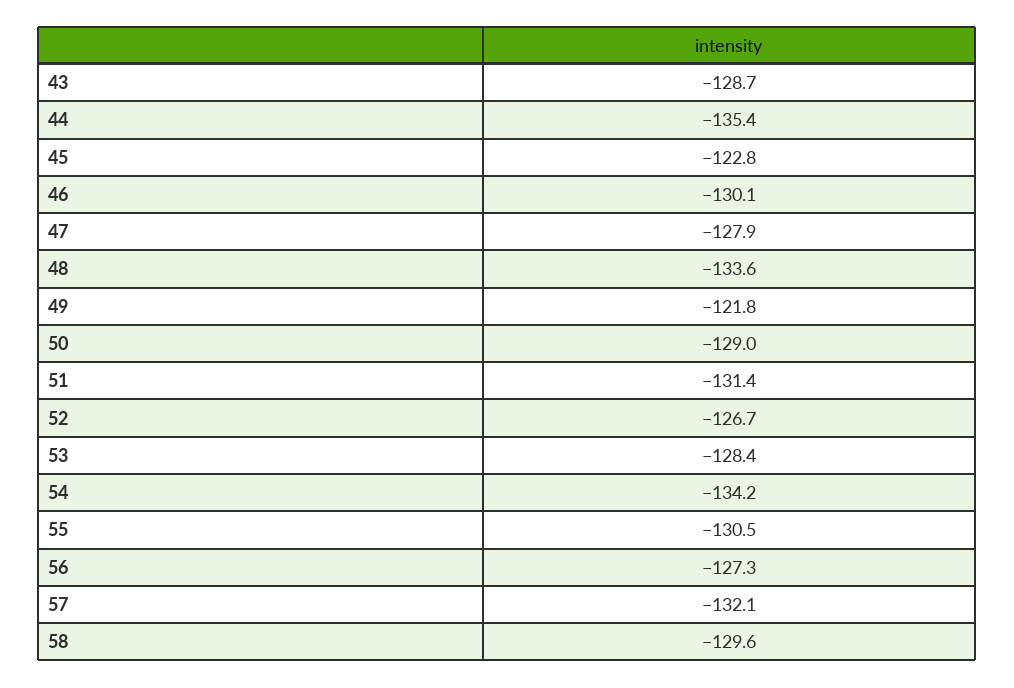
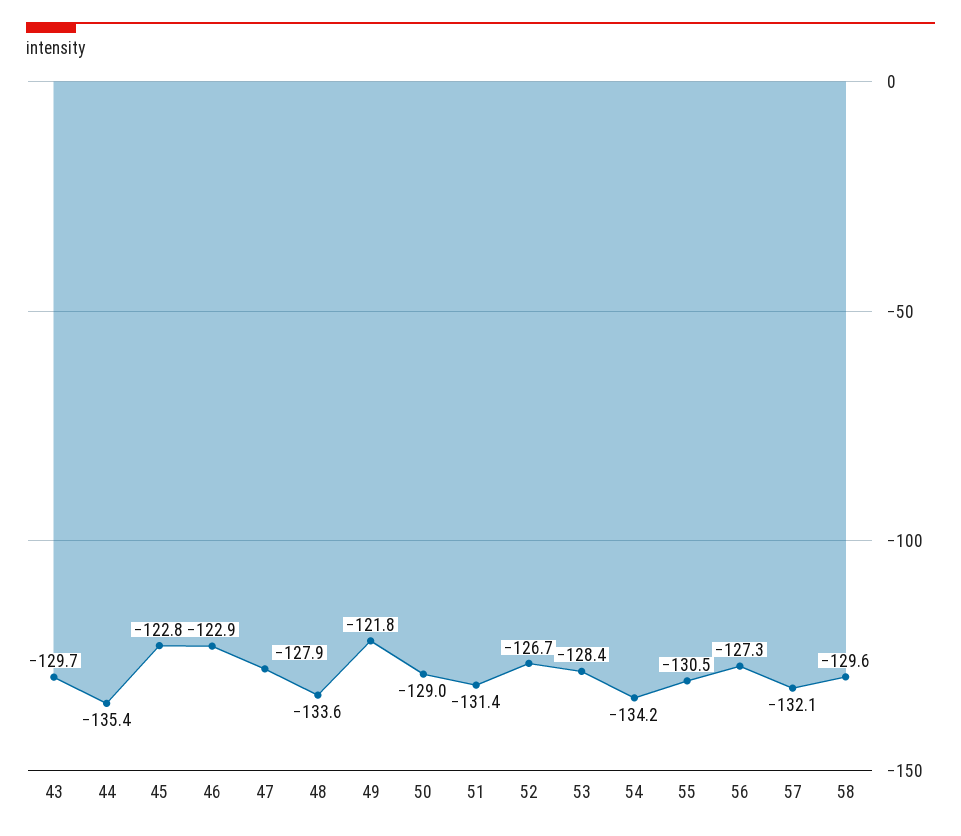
  {
-   "43": -128.7,
+   "43": -129.7,
    "44": -135.4,
    "45": -122.8,
-   "46": -130.1,
+   "46": -122.9,
    "47": -127.9,
    "48": -133.6,
    "49": -121.8,
    "50": -129,
    "51": -131.4,
    "52": -126.7,
    "53": -128.4,
    "54": -134.2,
    "55": -130.5,
    "56": -127.3,
    "57": -132.1,
    "58": -129.6
  }

